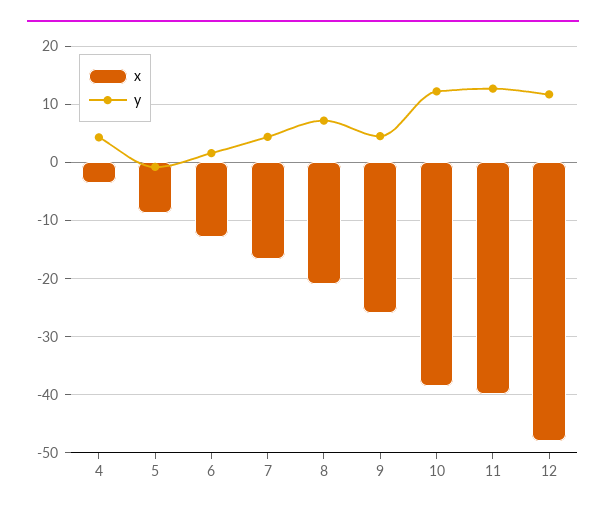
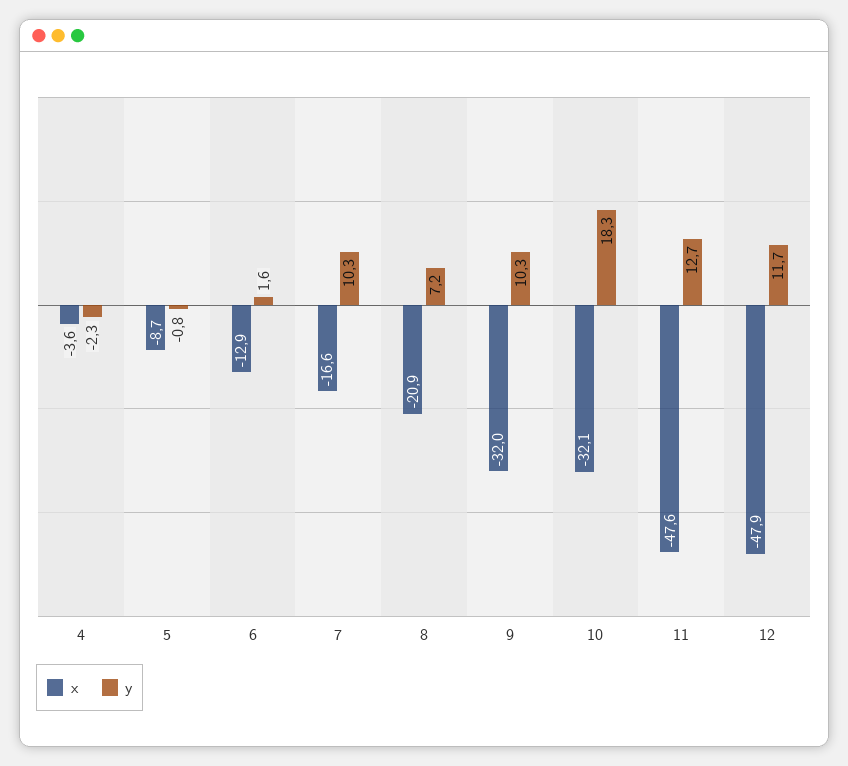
  {
    "x": {
      "4": -3.6,
      "5": -8.7,
      "6": -12.9,
      "7": -16.6,
      "8": -20.9,
-     "9": -26,
+     "9": -32,
-     "10": -38,
+     "10": -32.1,
-     "11": -40,
+     "11": -47.6,
      "12": -47.9
    },
    "y": {
-     "4": 4,
+     "4": -2.3,
      "5": -0.8,
      "6": 1.6,
-     "7": 4,
+     "7": 10.3,
      "8": 7.2,
-     "9": 4,
+     "9": 10.3,
-     "10": 12,
+     "10": 18.3,
      "11": 12.7,
      "12": 11.7
    }
  }

